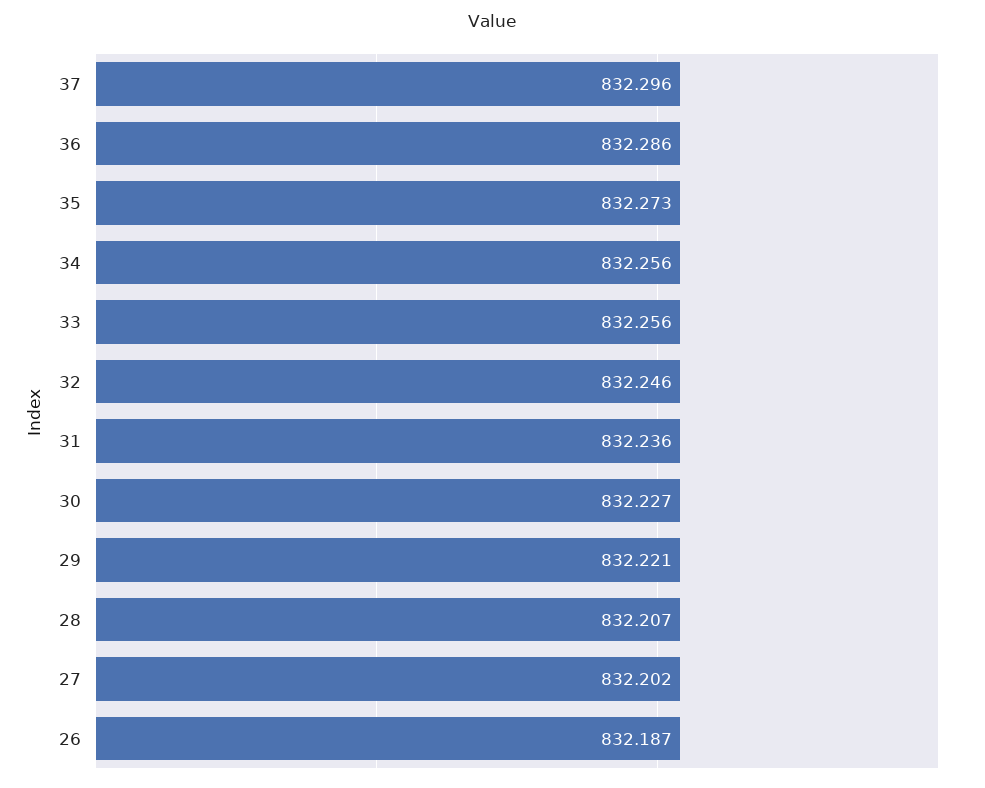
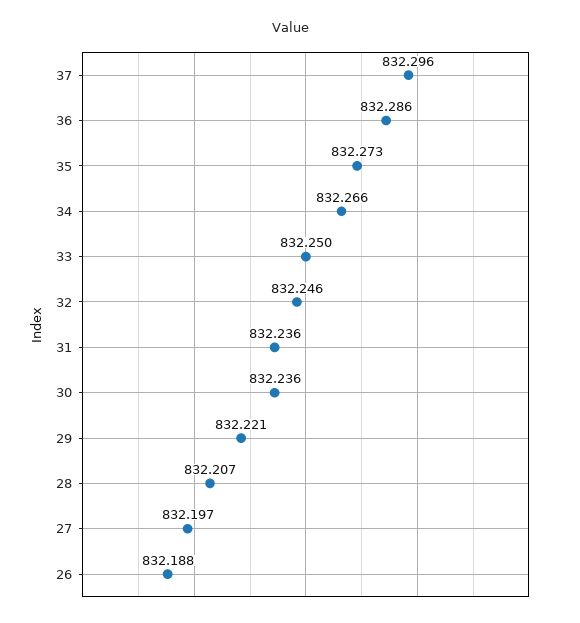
  {
    "37": 832.296,
    "36": 832.286,
    "35": 832.273,
-   "34": 832.256,
+   "34": 832.266,
-   "33": 832.256,
+   "33": 832.25,
    "32": 832.246,
    "31": 832.236,
-   "30": 832.227,
+   "30": 832.236,
    "29": 832.221,
    "28": 832.207,
-   "27": 832.202,
+   "27": 832.197,
-   "26": 832.187
+   "26": 832.188
  }

